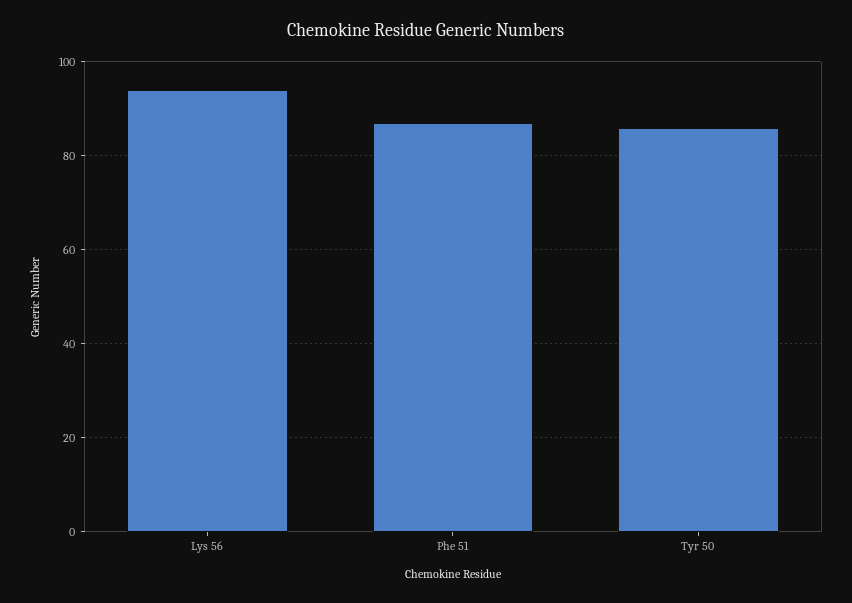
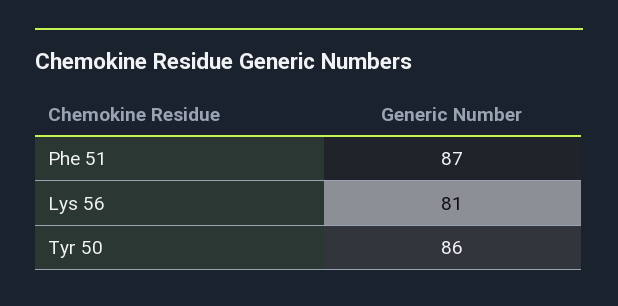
  {
-   "Lys 56": 95,
+   "Lys 56": 81,
    "Phe 51": 87,
    "Tyr 50": 86
  }

